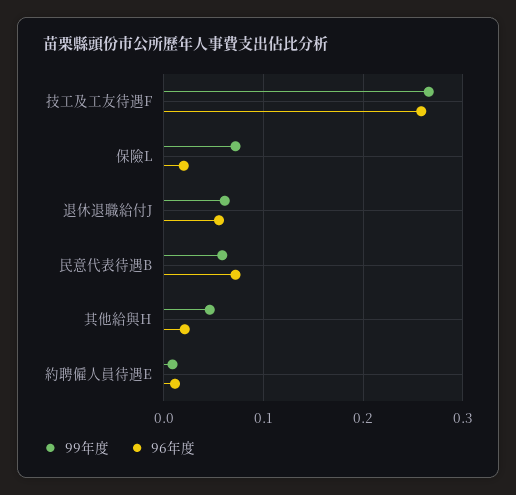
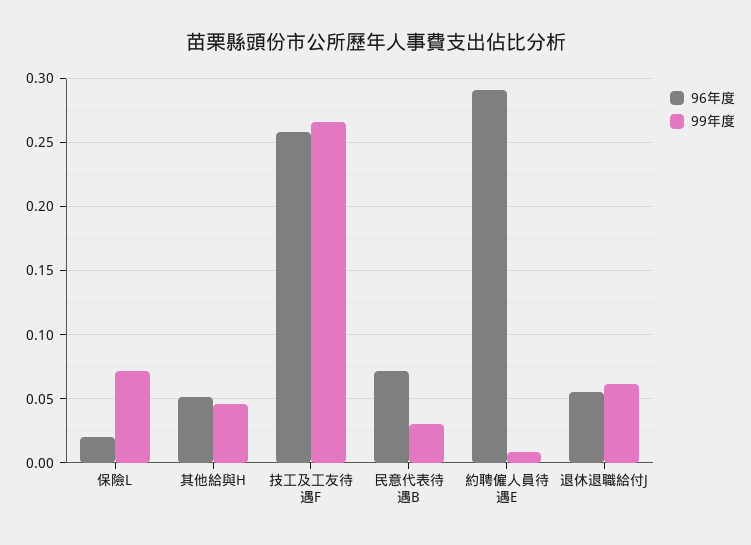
  {
    "99年度": {
      "技工及工友待遇F": 0.265,
      "保險L": 0.07,
      "退休退職給付J": 0.06,
-     "民意代表待遇B": 0.06,
+     "民意代表待遇B": 0.03,
      "其他給與H": 0.045,
      "約聘僱人員待遇E": 0.01
    },
    "96年度": {
      "技工及工友待遇F": 0.26,
      "保險L": 0.02,
      "退休退職給付J": 0.055,
      "民意代表待遇B": 0.07,
-     "其他給與H": 0.02,
+     "其他給與H": 0.05,
-     "約聘僱人員待遇E": 0.01
+     "約聘僱人員待遇E": 0.29
    }
  }

